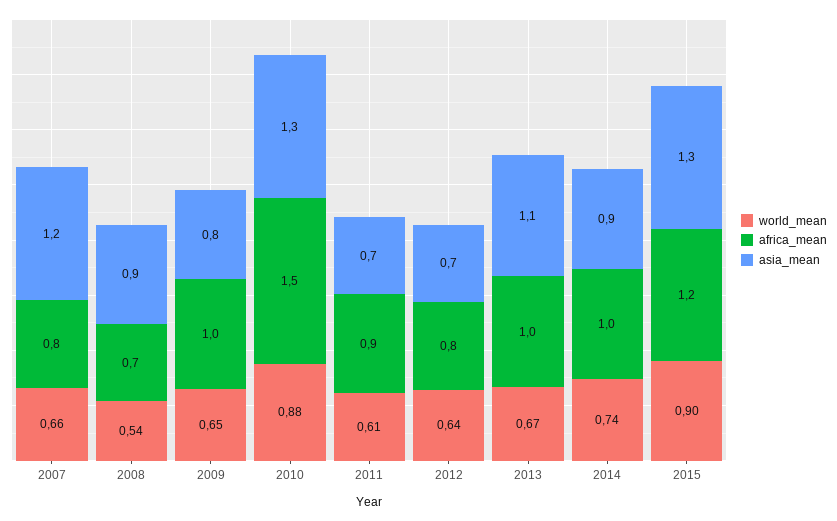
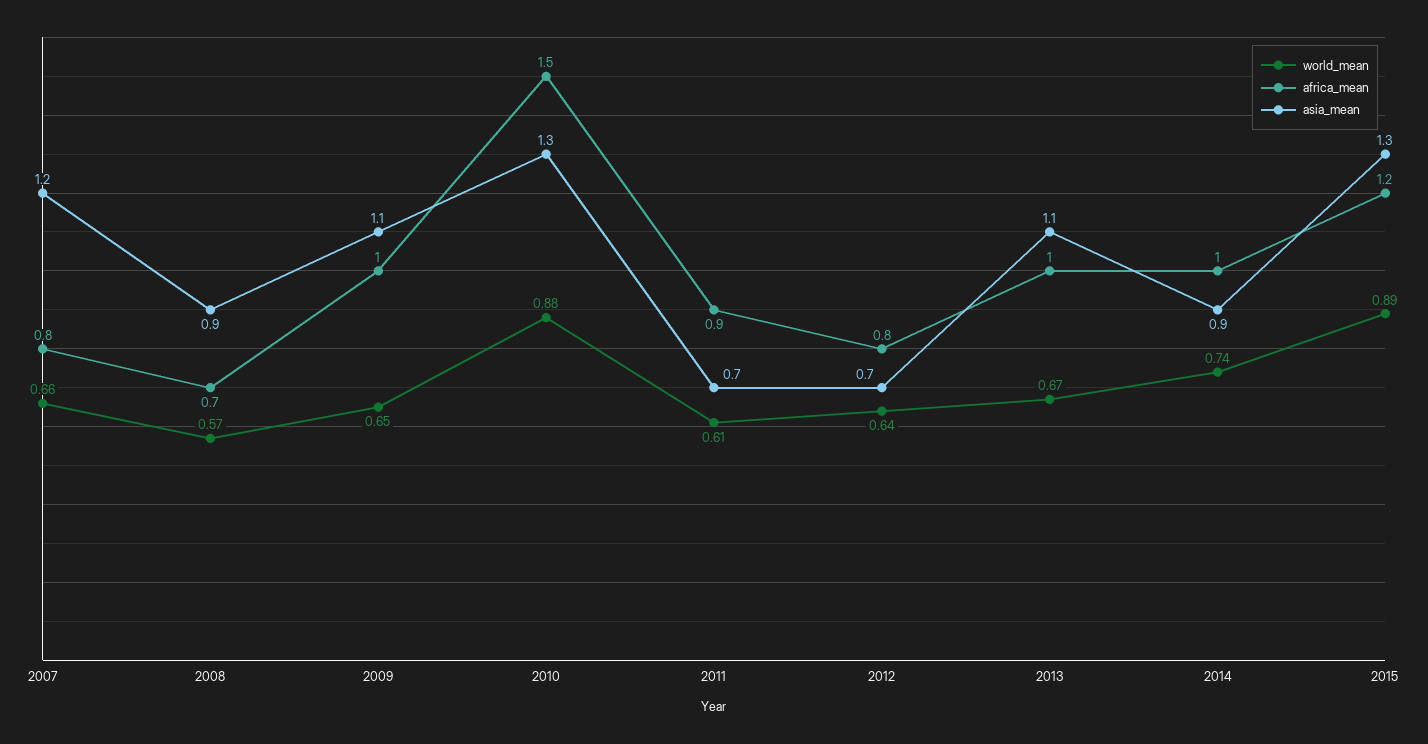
  {
    "world_mean": {
      "2007": 0.66,
-     "2008": 0.54,
+     "2008": 0.57,
      "2009": 0.65,
      "2010": 0.88,
      "2011": 0.61,
      "2012": 0.64,
      "2013": 0.67,
      "2014": 0.74,
-     "2015": 0.9
+     "2015": 0.89
    },
    "africa_mean": {
      "2007": 0.8,
      "2008": 0.7,
      "2009": 1,
      "2010": 1.5,
      "2011": 0.9,
      "2012": 0.8,
      "2013": 1,
      "2014": 1,
      "2015": 1.2
    },
    "asia_mean": {
      "2007": 1.2,
      "2008": 0.9,
-     "2009": 0.8,
+     "2009": 1.1,
      "2010": 1.3,
      "2011": 0.7,
      "2012": 0.7,
      "2013": 1.1,
      "2014": 0.9,
      "2015": 1.3
    }
  }

